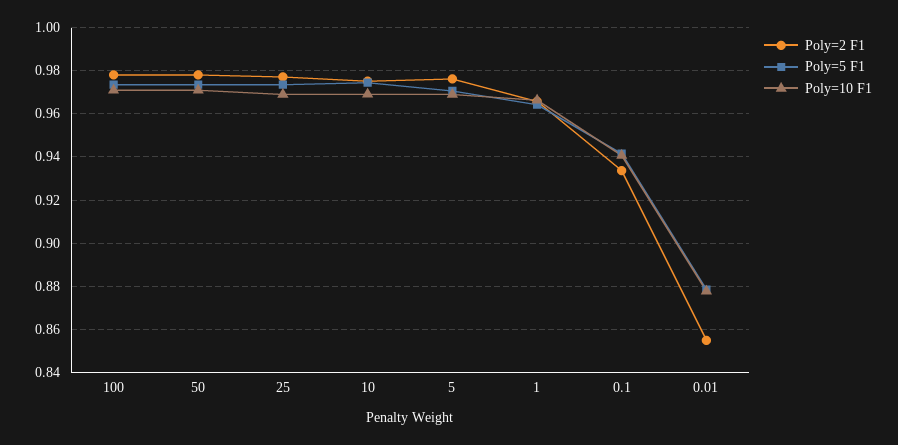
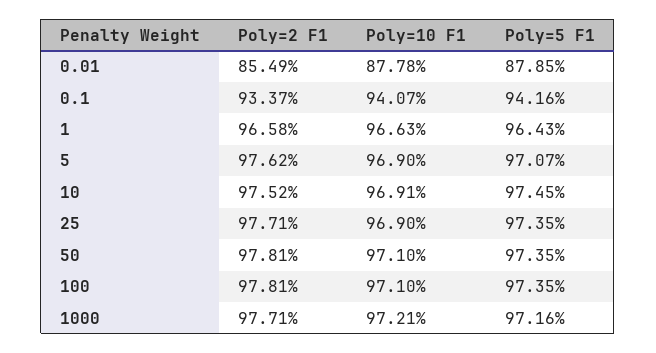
  {
    "Poly=2 F1": {
      "100": 0.9781,
      "50": 0.9781,
      "25": 0.9771,
      "10": 0.9752,
      "5": 0.9762,
      "1": 0.9658,
      "0.1": 0.9337,
-     "0.01": 0.8549
+     "0.01": 0.8549,
+     "1000": 0.9771
    },
    "Poly=5 F1": {
      "100": 0.9735,
      "50": 0.9735,
      "25": 0.9735,
      "10": 0.9745,
      "5": 0.9707,
      "1": 0.9643,
      "0.1": 0.9416,
-     "0.01": 0.8785
+     "0.01": 0.8785,
+     "1000": 0.9716
    },
    "Poly=10 F1": {
      "100": 0.971,
      "50": 0.971,
      "25": 0.969,
      "10": 0.9691,
      "5": 0.969,
      "1": 0.9663,
      "0.1": 0.9407,
-     "0.01": 0.8778
+     "0.01": 0.8778,
+     "1000": 0.9721
    }
  }

